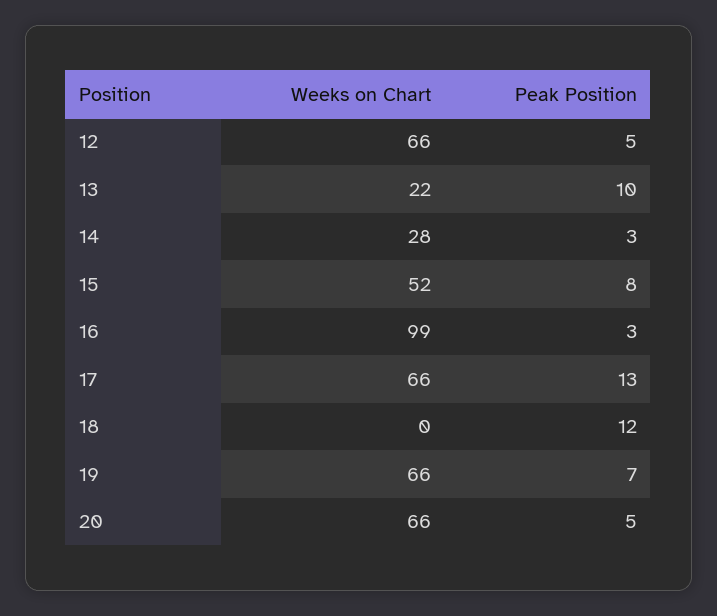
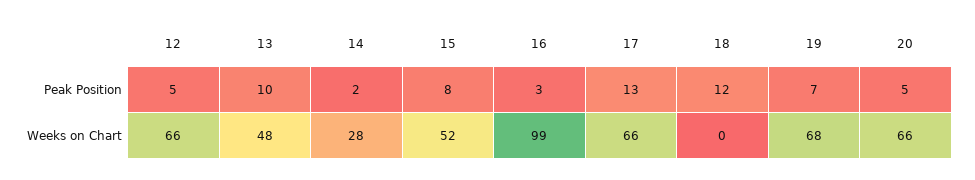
  {
    "Weeks on Chart": {
      "12": 66,
-     "13": 22,
+     "13": 48,
      "14": 28,
      "15": 52,
      "16": 99,
      "17": 66,
      "18": 0,
-     "19": 66,
+     "19": 68,
      "20": 66
    },
    "Peak Position": {
      "12": 5,
      "13": 10,
-     "14": 3,
+     "14": 2,
      "15": 8,
      "16": 3,
      "17": 13,
      "18": 12,
      "19": 7,
      "20": 5
    }
  }

